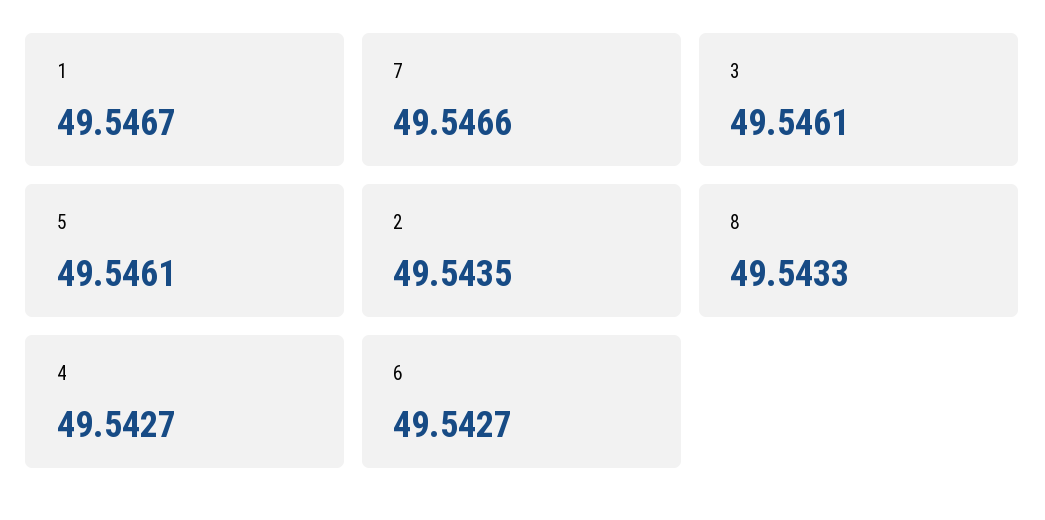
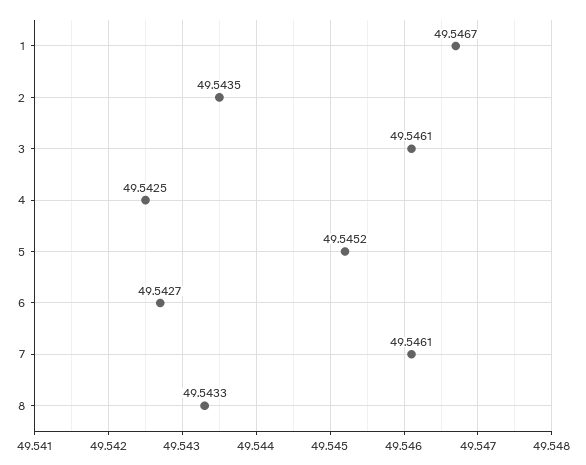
  {
    "1": 49.5467,
-   "7": 49.5466,
+   "7": 49.5461,
    "3": 49.5461,
-   "5": 49.5461,
+   "5": 49.5452,
    "2": 49.5435,
    "8": 49.5433,
-   "4": 49.5427,
+   "4": 49.5425,
    "6": 49.5427
  }

